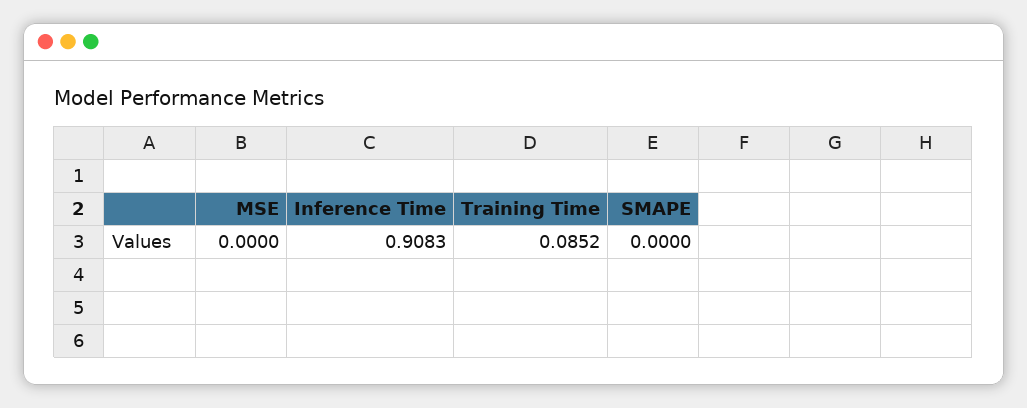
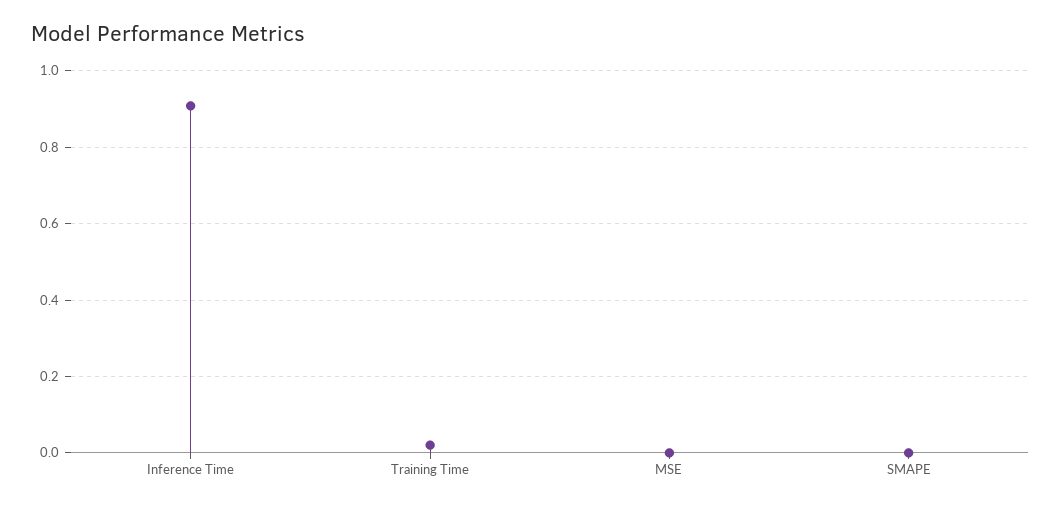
  {
    "MSE": 0,
    "Inference Time": 0.9083,
-   "Training Time": 0.0852,
+   "Training Time": 0.02,
    "SMAPE": 0
  }

